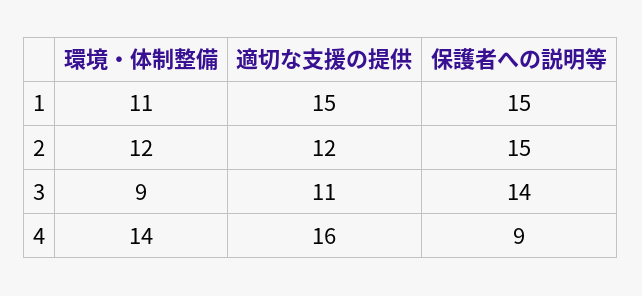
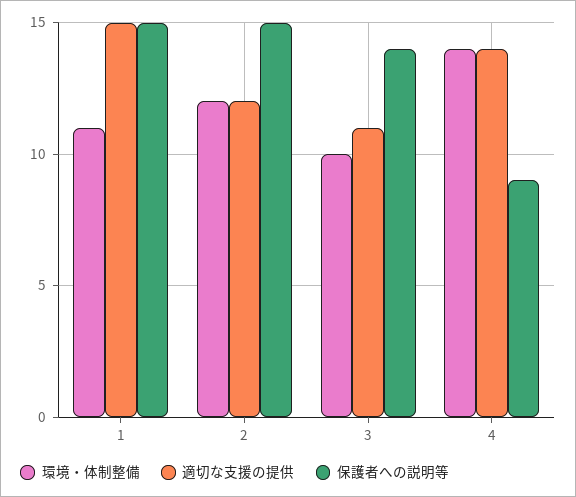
  {
    "環境・体制整備": {
      "1": 11,
      "2": 12,
-     "3": 9,
+     "3": 10,
      "4": 14
    },
    "適切な支援の提供": {
      "1": 15,
      "2": 12,
      "3": 11,
-     "4": 16
+     "4": 14
    },
    "保護者への説明等": {
      "1": 15,
      "2": 15,
      "3": 14,
      "4": 9
    }
  }

